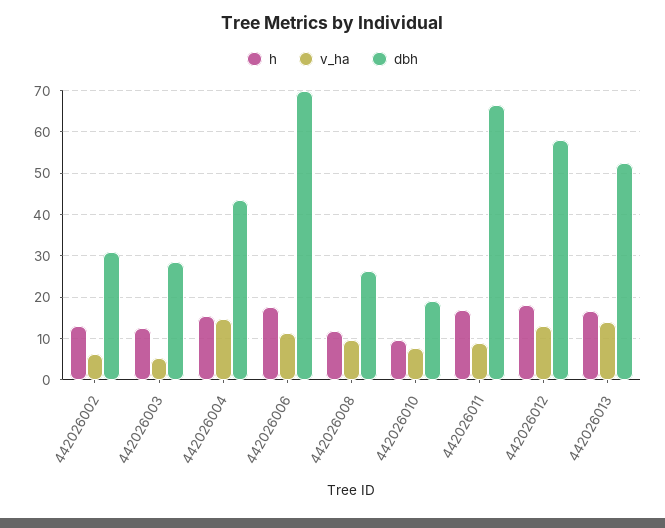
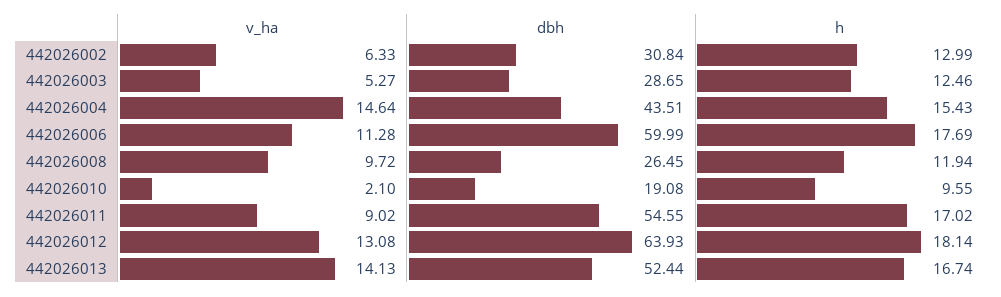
  {
    "h": {
      "442026002": 12.99,
      "442026003": 12.46,
      "442026004": 15.43,
      "442026006": 17.69,
      "442026008": 11.94,
      "442026010": 9.55,
      "442026011": 17.02,
      "442026012": 18.14,
      "442026013": 16.74
    },
    "v_ha": {
      "442026002": 6.33,
      "442026003": 5.27,
      "442026004": 14.64,
      "442026006": 11.28,
      "442026008": 9.72,
-     "442026010": 8,
+     "442026010": 2.1,
      "442026011": 9.02,
      "442026012": 13.08,
      "442026013": 14.13
    },
    "dbh": {
      "442026002": 30.84,
      "442026003": 28.65,
      "442026004": 43.51,
-     "442026006": 70,
+     "442026006": 59.99,
      "442026008": 26.45,
      "442026010": 19.08,
-     "442026011": 66,
+     "442026011": 54.55,
-     "442026012": 58,
+     "442026012": 63.93,
      "442026013": 52.44
    }
  }

